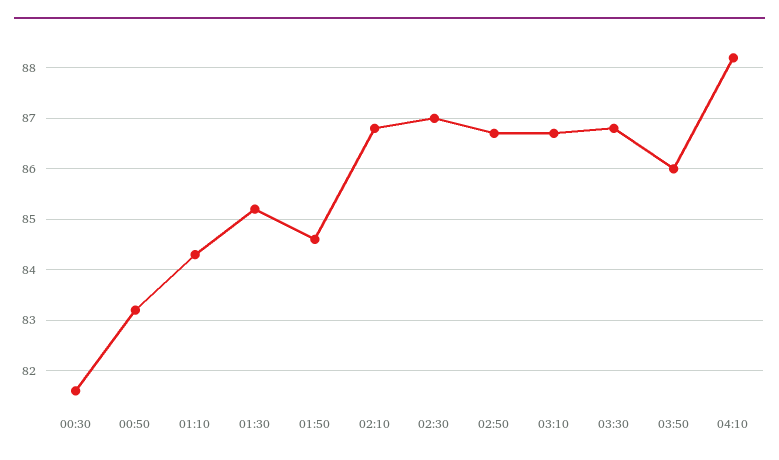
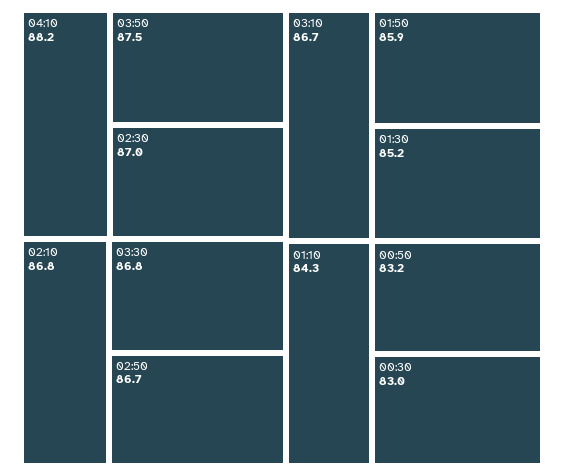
  {
-   "00:30": 81.5,
+   "00:30": 83,
    "00:50": 83.2,
    "01:10": 84.3,
    "01:30": 85.2,
-   "01:50": 84.5,
+   "01:50": 85.9,
    "02:10": 86.8,
    "02:30": 87,
    "02:50": 86.7,
    "03:10": 86.7,
    "03:30": 86.8,
-   "03:50": 86,
+   "03:50": 87.5,
    "04:10": 88.2
  }

